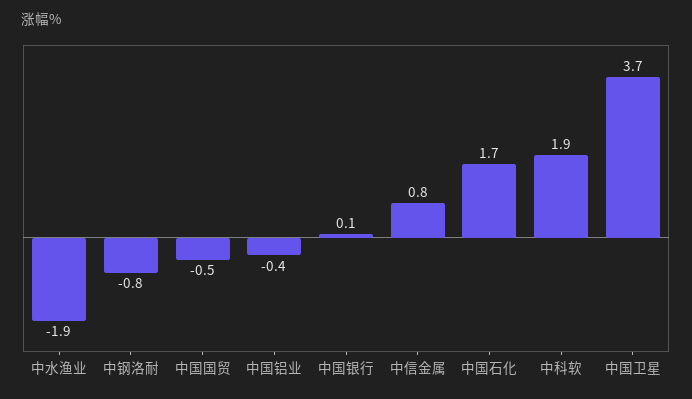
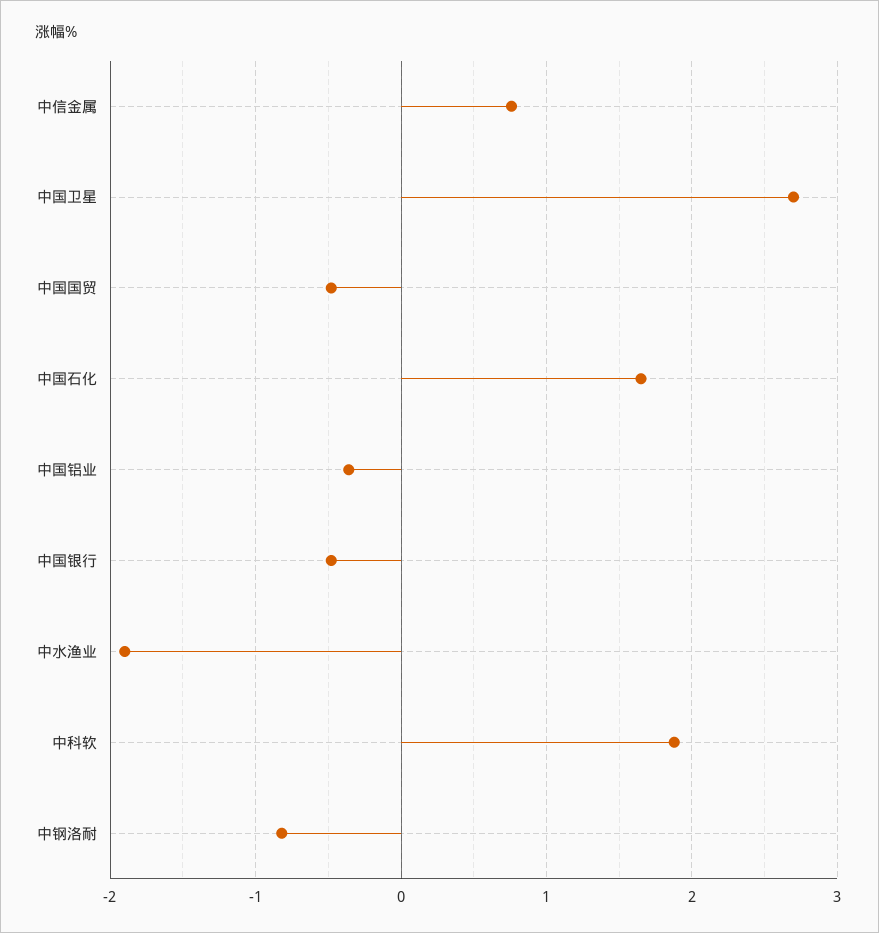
  {
    "中水渔业": -1.9,
    "中钢洛耐": -0.8,
    "中国国贸": -0.5,
    "中国铝业": -0.4,
-   "中国银行": 0.1,
+   "中国银行": -0.5,
    "中信金属": 0.8,
    "中国石化": 1.7,
    "中科软": 1.9,
-   "中国卫星": 3.7
+   "中国卫星": 2.7
  }

